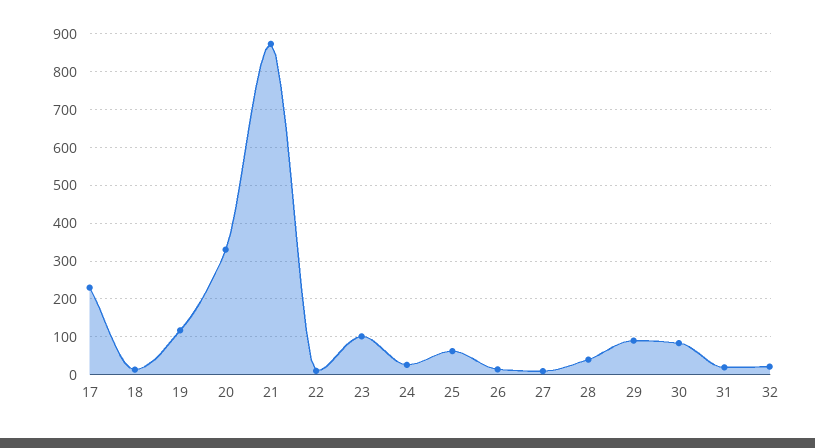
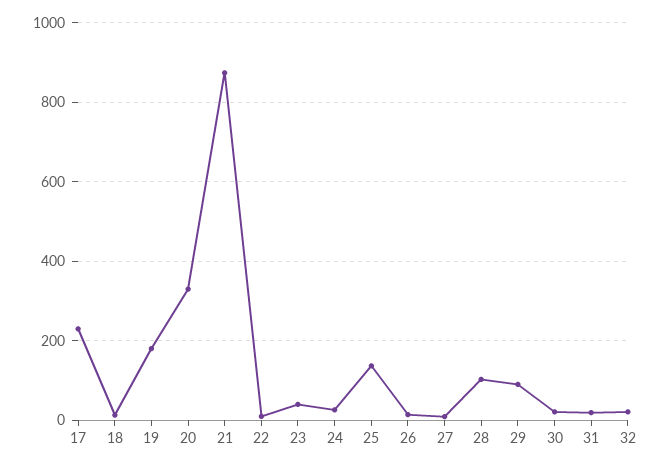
  {
    "17": 240,
    "18": 20,
-   "19": 120,
+   "19": 180,
    "20": 340,
    "21": 880,
    "22": 20,
-   "23": 100,
+   "23": 40,
    "24": 20,
-   "25": 60,
+   "25": 140,
    "26": 20,
    "27": 0,
-   "28": 40,
+   "28": 100,
    "29": 100,
-   "30": 80,
+   "30": 20,
    "31": 20,
    "32": 20
  }

